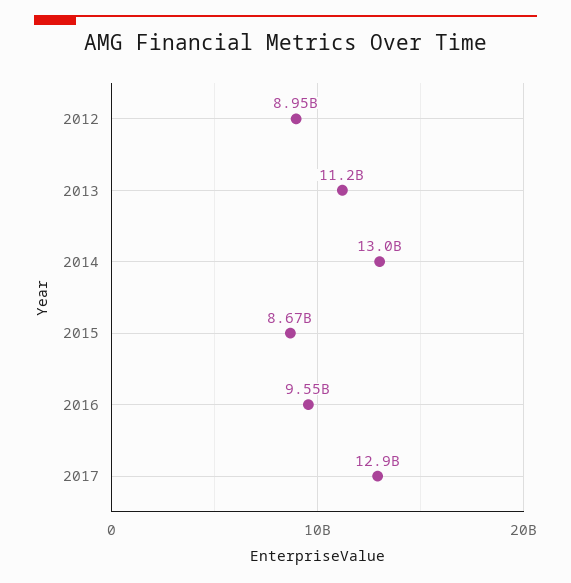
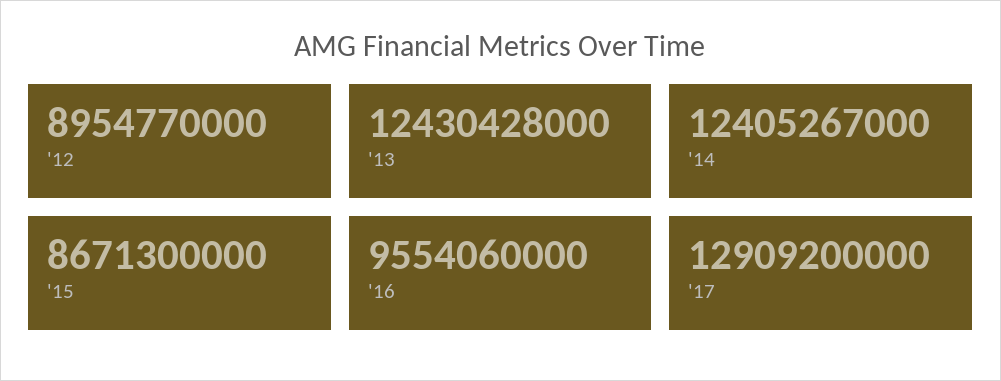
  {
    "2012": 8954770000,
-   "2013": 11200000000,
+   "2013": 12430428000,
-   "2014": 13000000000,
+   "2014": 12405267000,
    "2015": 8671300000,
    "2016": 9554060000,
    "2017": 12909200000
  }

